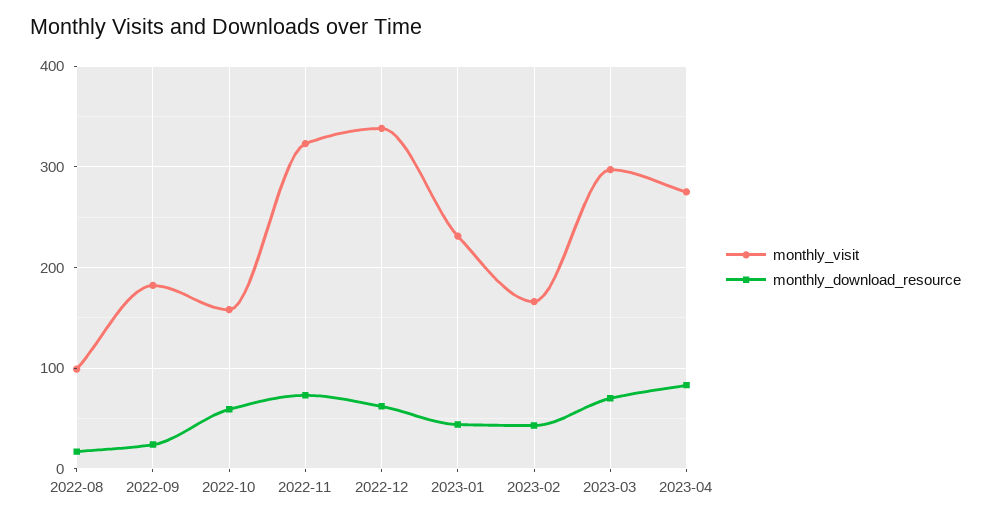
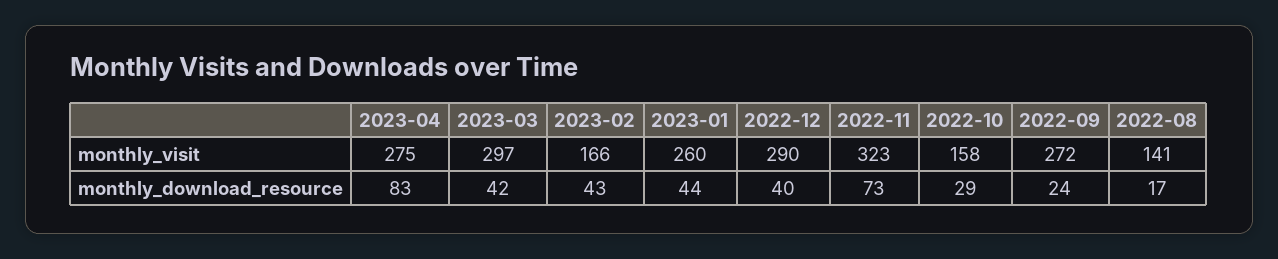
  {
    "monthly_visit": {
-     "2022-08": 100,
+     "2022-08": 141,
-     "2022-09": 180,
+     "2022-09": 272,
      "2022-10": 158,
      "2022-11": 323,
-     "2022-12": 340,
+     "2022-12": 290,
-     "2023-01": 230,
+     "2023-01": 260,
      "2023-02": 166,
      "2023-03": 297,
      "2023-04": 275
    },
    "monthly_download_resource": {
      "2022-08": 17,
      "2022-09": 24,
-     "2022-10": 60,
+     "2022-10": 29,
      "2022-11": 73,
-     "2022-12": 60,
+     "2022-12": 40,
      "2023-01": 44,
      "2023-02": 43,
-     "2023-03": 70,
+     "2023-03": 42,
      "2023-04": 83
    }
  }

